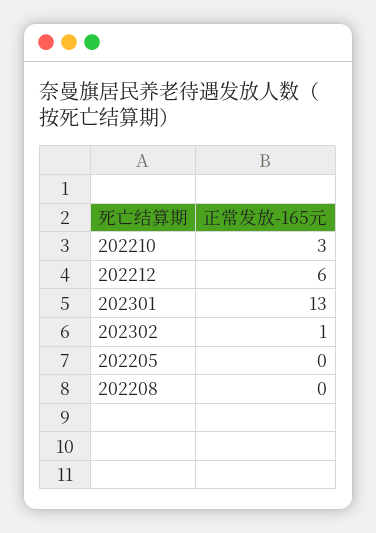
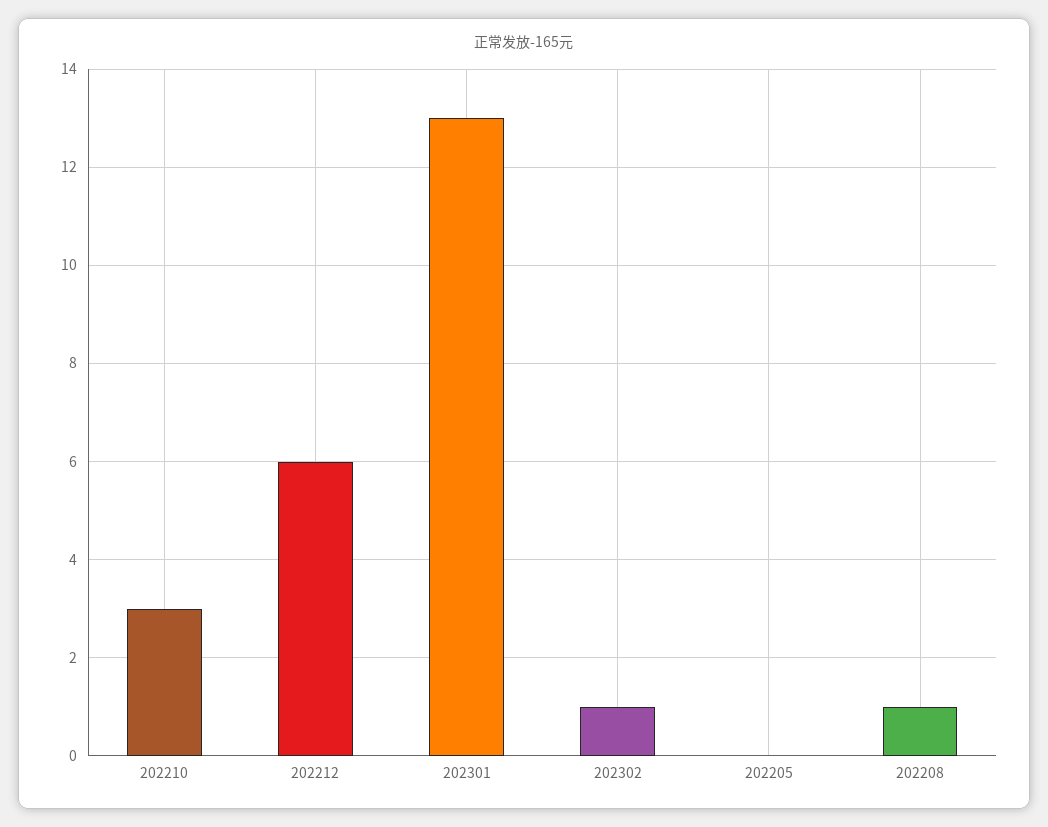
  {
    "202210": 3,
    "202212": 6,
    "202301": 13,
    "202302": 1,
    "202205": 0,
-   "202208": 0
+   "202208": 1
  }

